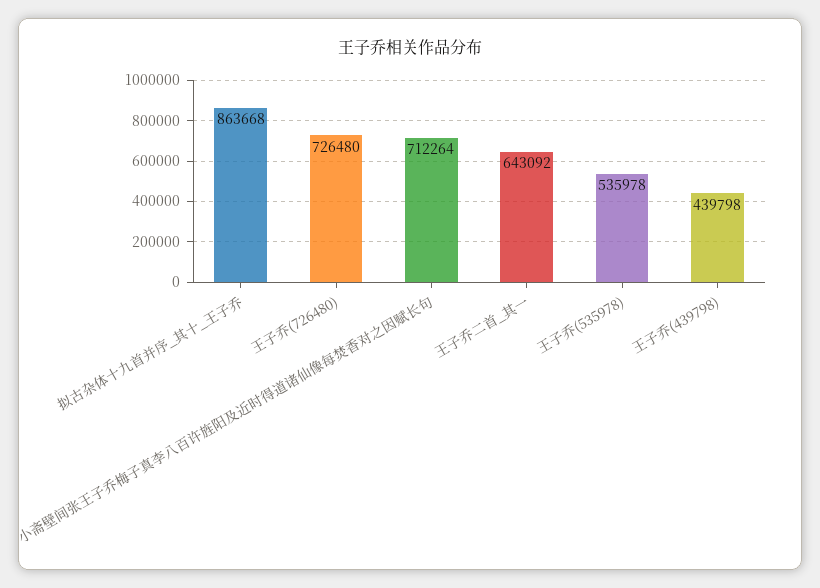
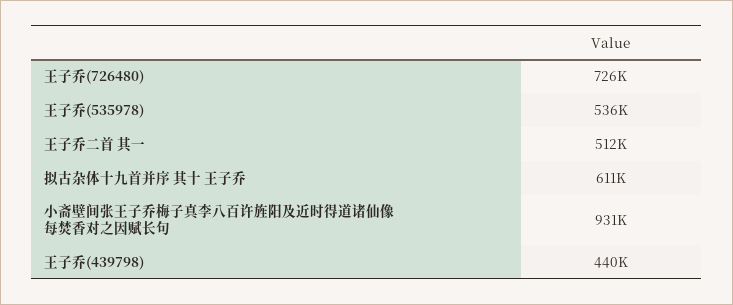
  {
-   "拟古杂体十九首并序_其十_王子乔": 863668,
+   "拟古杂体十九首并序_其十_王子乔": 611000,
    "王子乔(726480)": 726480,
-   "小斋壁间张王子乔梅子真李八百许旌阳及近时得道诸仙像每焚香对之因赋长句": 712264,
+   "小斋壁间张王子乔梅子真李八百许旌阳及近时得道诸仙像每焚香对之因赋长句": 931000,
-   "王子乔二首_其一": 643092,
+   "王子乔二首_其一": 512000,
    "王子乔(535978)": 535978,
    "王子乔(439798)": 439798
  }

